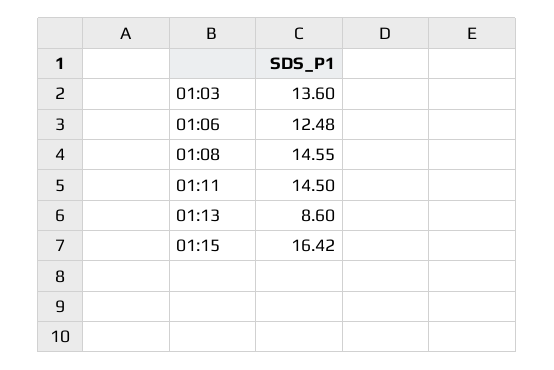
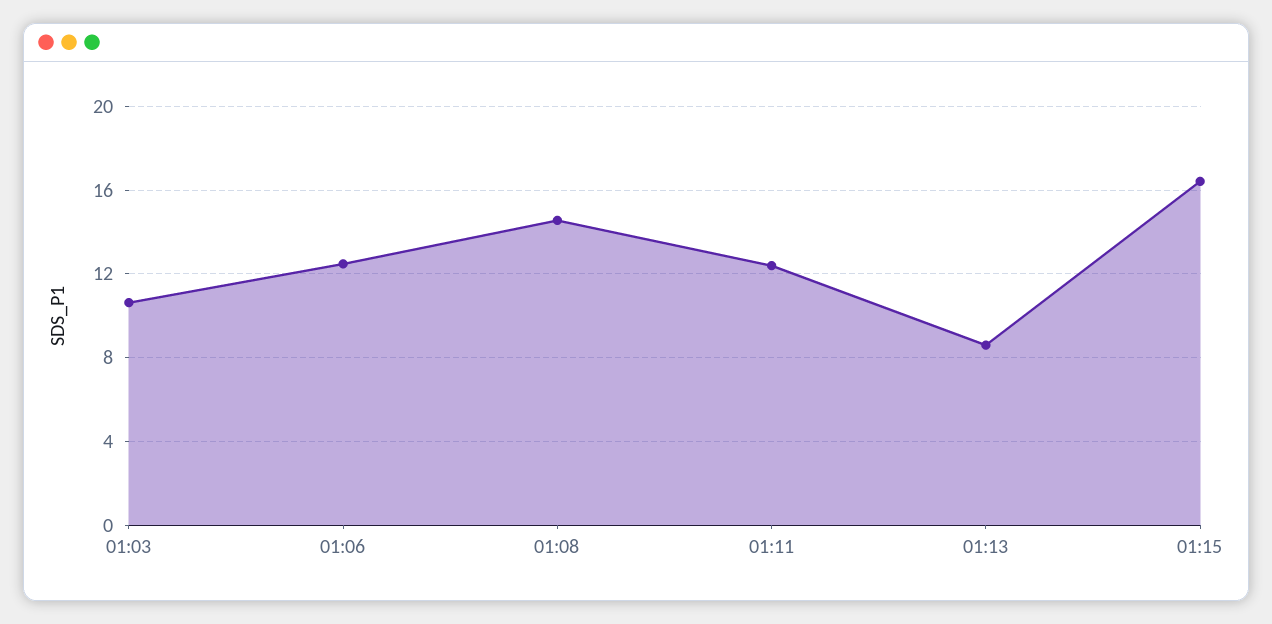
  {
-   "01:03": 13.6,
+   "01:03": 10.5,
    "01:06": 12.48,
    "01:08": 14.55,
-   "01:11": 14.5,
+   "01:11": 12.5,
    "01:13": 8.6,
    "01:15": 16.42
  }

